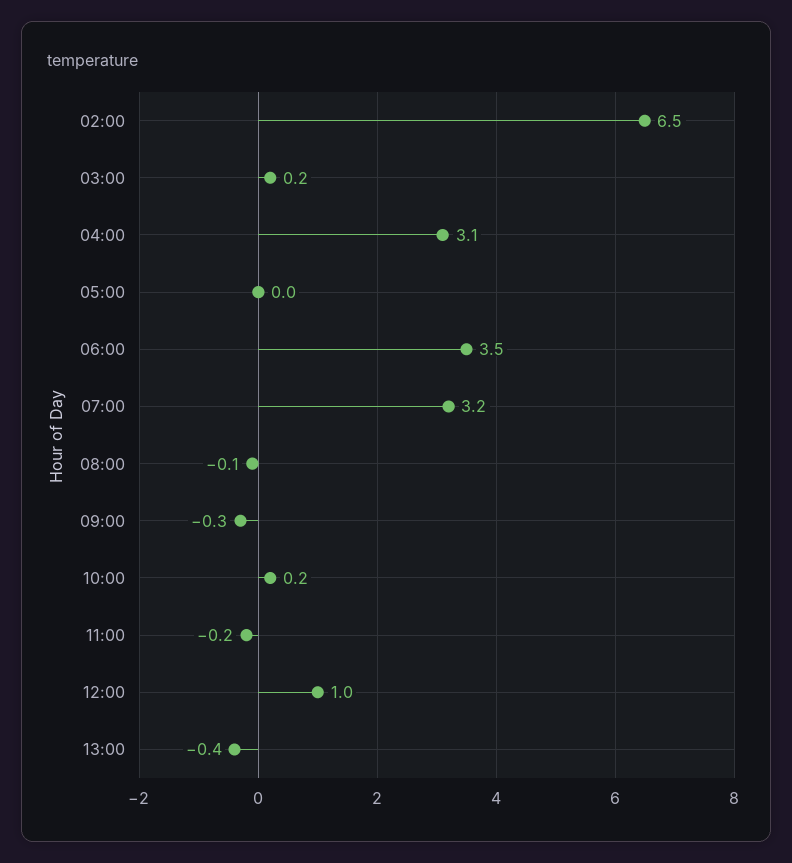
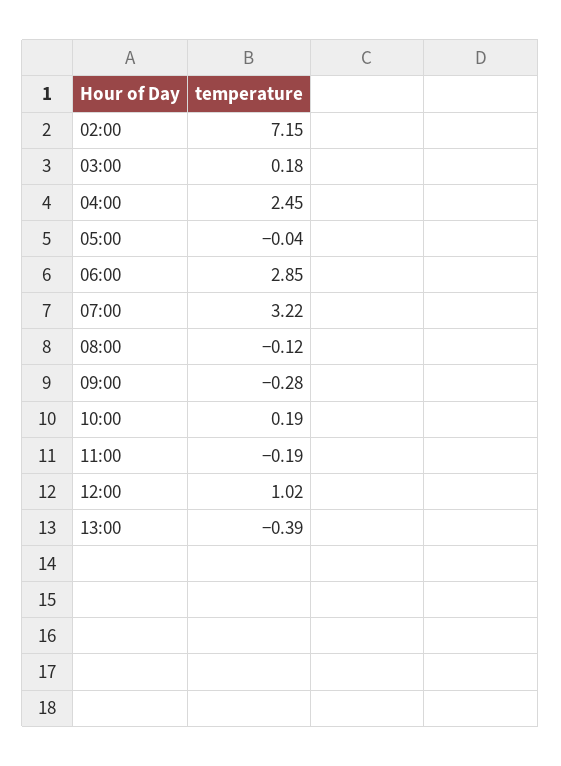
  {
-   "02:00": 6.5,
+   "02:00": 7.15,
    "03:00": 0.18,
-   "04:00": 3.1,
+   "04:00": 2.45,
    "05:00": -0.04,
-   "06:00": 3.5,
+   "06:00": 2.85,
    "07:00": 3.22,
    "08:00": -0.12,
    "09:00": -0.28,
    "10:00": 0.19,
    "11:00": -0.19,
    "12:00": 1.02,
    "13:00": -0.39
  }

